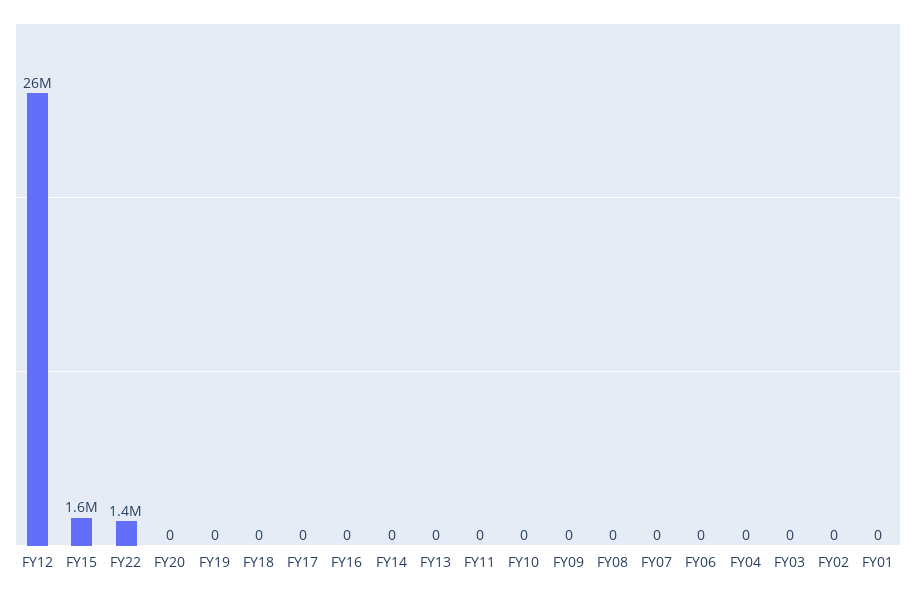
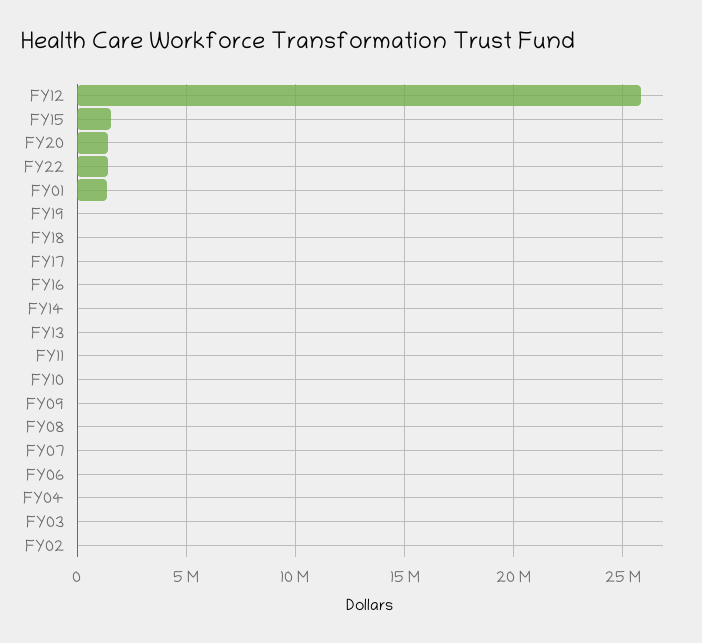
  {
    "FY12": 26000000,
    "FY15": 1600000,
    "FY22": 1400000,
-   "FY20": 0,
+   "FY20": 1500000,
    "FY19": 0,
    "FY18": 0,
    "FY17": 0,
    "FY16": 0,
    "FY14": 0,
    "FY13": 0,
    "FY11": 0,
    "FY10": 0,
    "FY09": 0,
    "FY08": 0,
    "FY07": 0,
    "FY06": 0,
    "FY04": 0,
    "FY03": 0,
    "FY02": 0,
-   "FY01": 0
+   "FY01": 1500000
  }

